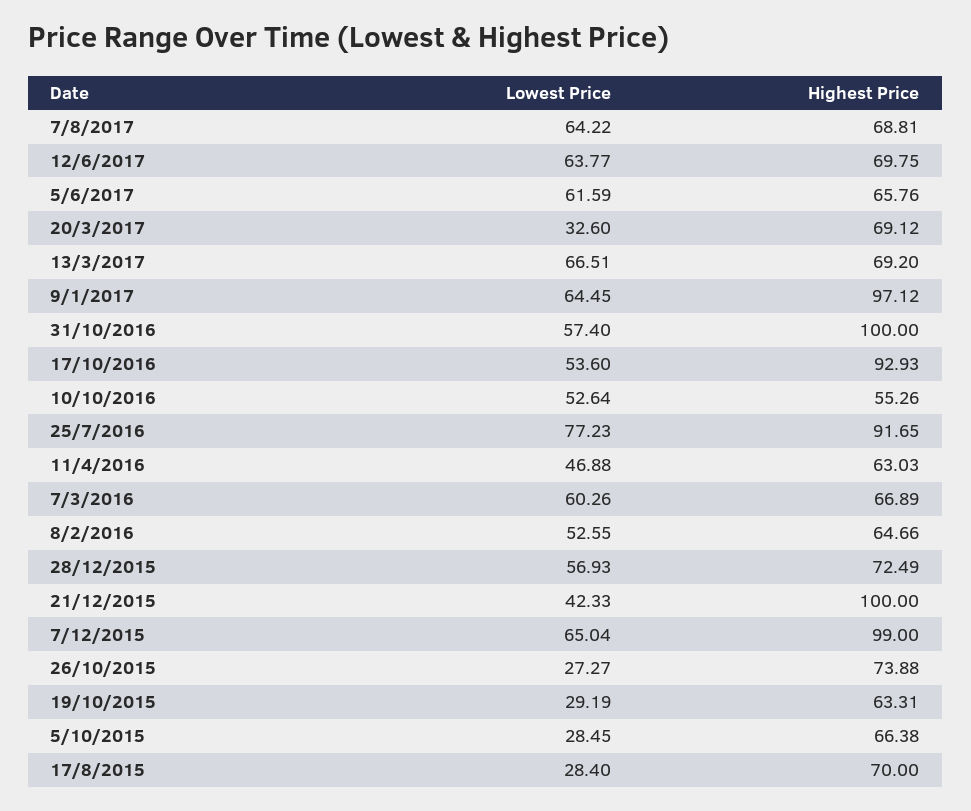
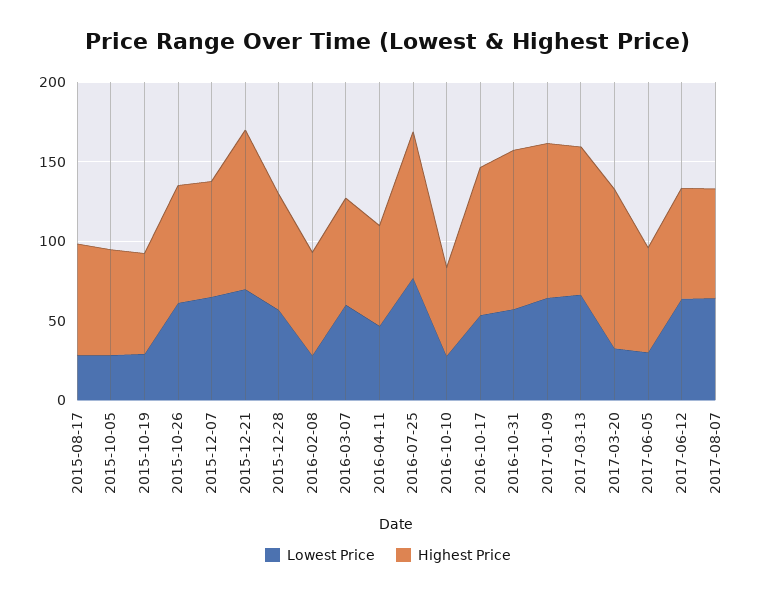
  {
    "Lowest Price": {
      "7/8/2017": 64.22,
      "12/6/2017": 63.77,
-     "5/6/2017": 61.59,
+     "5/6/2017": 30,
      "20/3/2017": 32.6,
      "13/3/2017": 66.51,
      "9/1/2017": 64.45,
      "31/10/2016": 57.4,
      "17/10/2016": 53.6,
-     "10/10/2016": 52.64,
+     "10/10/2016": 30,
      "25/7/2016": 77.23,
      "11/4/2016": 46.88,
      "7/3/2016": 60.26,
-     "8/2/2016": 52.55,
+     "8/2/2016": 30,
      "28/12/2015": 56.93,
-     "21/12/2015": 42.33,
+     "21/12/2015": 70,
      "7/12/2015": 65.04,
-     "26/10/2015": 27.27,
+     "26/10/2015": 60,
      "19/10/2015": 29.19,
      "5/10/2015": 28.45,
      "17/8/2015": 28.4
    },
    "Highest Price": {
      "7/8/2017": 68.81,
      "12/6/2017": 69.75,
      "5/6/2017": 65.76,
-     "20/3/2017": 69.12,
+     "20/3/2017": 100,
-     "13/3/2017": 69.2,
+     "13/3/2017": 90,
      "9/1/2017": 97.12,
      "31/10/2016": 100,
      "17/10/2016": 92.93,
      "10/10/2016": 55.26,
      "25/7/2016": 91.65,
      "11/4/2016": 63.03,
      "7/3/2016": 66.89,
      "8/2/2016": 64.66,
      "28/12/2015": 72.49,
      "21/12/2015": 100,
-     "7/12/2015": 99,
+     "7/12/2015": 70,
      "26/10/2015": 73.88,
      "19/10/2015": 63.31,
      "5/10/2015": 66.38,
      "17/8/2015": 70
    }
  }

